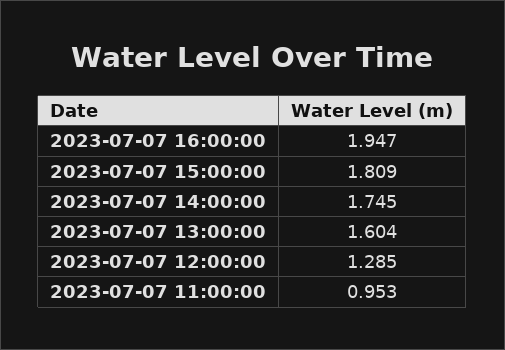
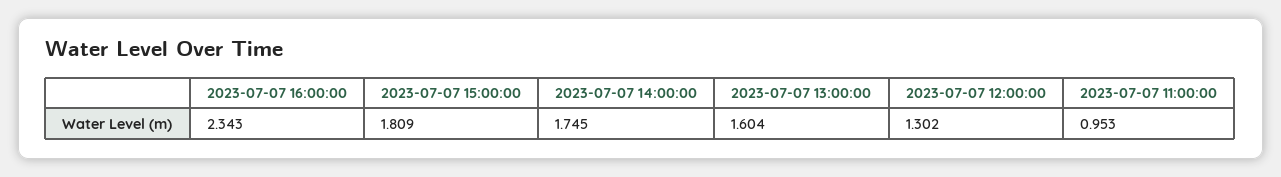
  {
-   "2023-07-07 16:00:00": 1.947,
+   "2023-07-07 16:00:00": 2.343,
    "2023-07-07 15:00:00": 1.809,
    "2023-07-07 14:00:00": 1.745,
    "2023-07-07 13:00:00": 1.604,
-   "2023-07-07 12:00:00": 1.285,
+   "2023-07-07 12:00:00": 1.302,
    "2023-07-07 11:00:00": 0.953
  }

